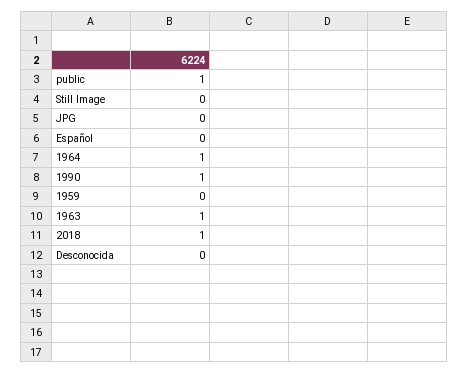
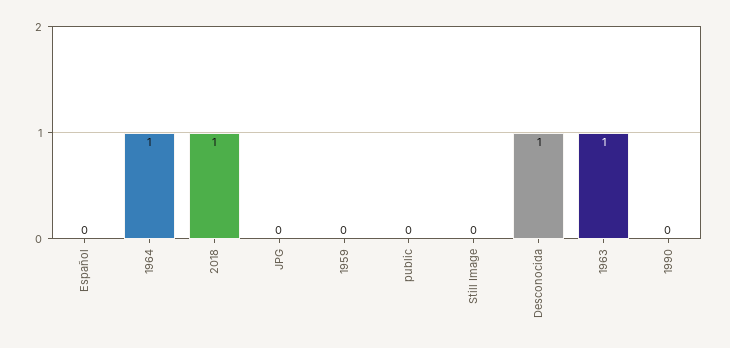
  {
-   "public": 1,
+   "public": 0,
    "Still Image": 0,
    "JPG": 0,
    "Español": 0,
    "1964": 1,
-   "1990": 1,
+   "1990": 0,
    "1959": 0,
    "1963": 1,
    "2018": 1,
-   "Desconocida": 0
+   "Desconocida": 1
  }

